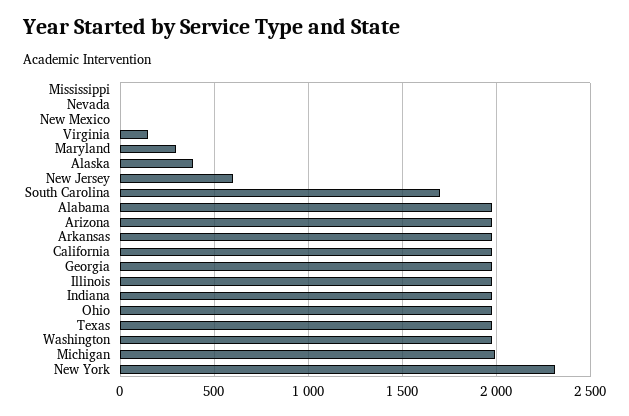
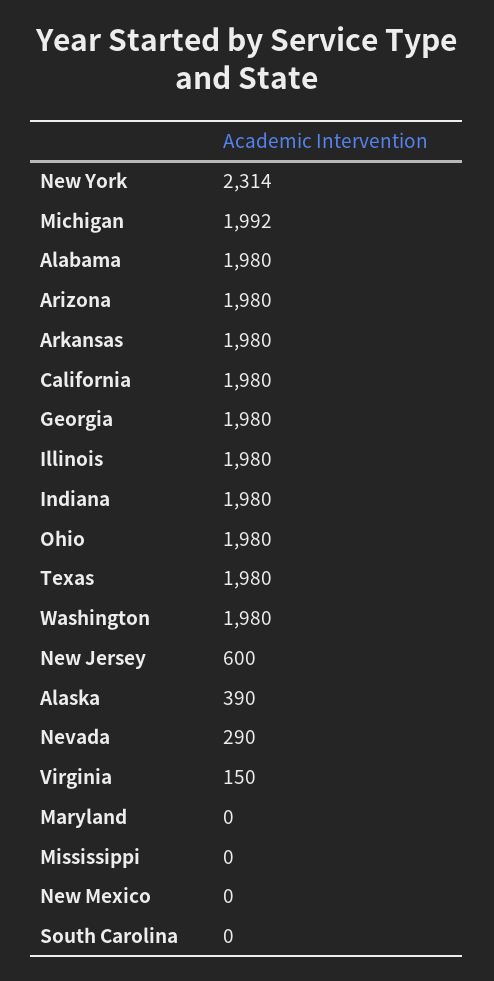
  {
    "Mississippi": 0,
-   "Nevada": 0,
+   "Nevada": 290,
    "New Mexico": 0,
    "Virginia": 150,
-   "Maryland": 300,
+   "Maryland": 0,
    "Alaska": 390,
    "New Jersey": 600,
-   "South Carolina": 1700,
+   "South Carolina": 0,
    "Alabama": 1980,
    "Arizona": 1980,
    "Arkansas": 1980,
    "California": 1980,
    "Georgia": 1980,
    "Illinois": 1980,
    "Indiana": 1980,
    "Ohio": 1980,
    "Texas": 1980,
    "Washington": 1980,
    "Michigan": 1992,
    "New York": 2314
  }

